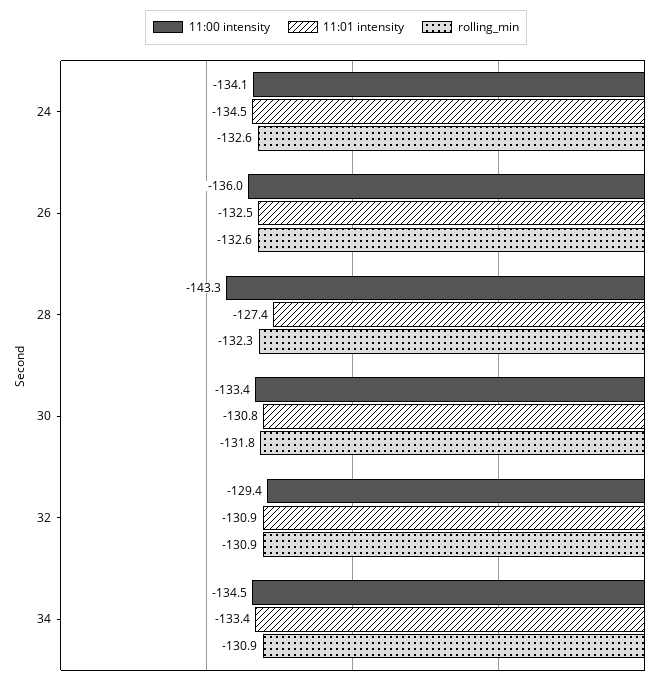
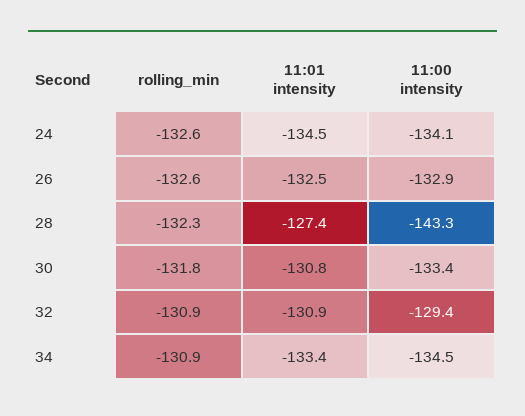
  {
    "11:00 intensity": {
      "24": -134.1,
-     "26": -136,
+     "26": -132.9,
      "28": -143.3,
      "30": -133.4,
      "32": -129.4,
      "34": -134.5
    },
    "11:01 intensity": {
      "24": -134.5,
      "26": -132.5,
      "28": -127.4,
      "30": -130.8,
      "32": -130.9,
      "34": -133.4
    },
    "rolling_min": {
      "24": -132.6,
      "26": -132.6,
      "28": -132.3,
      "30": -131.8,
      "32": -130.9,
      "34": -130.9
    }
  }

